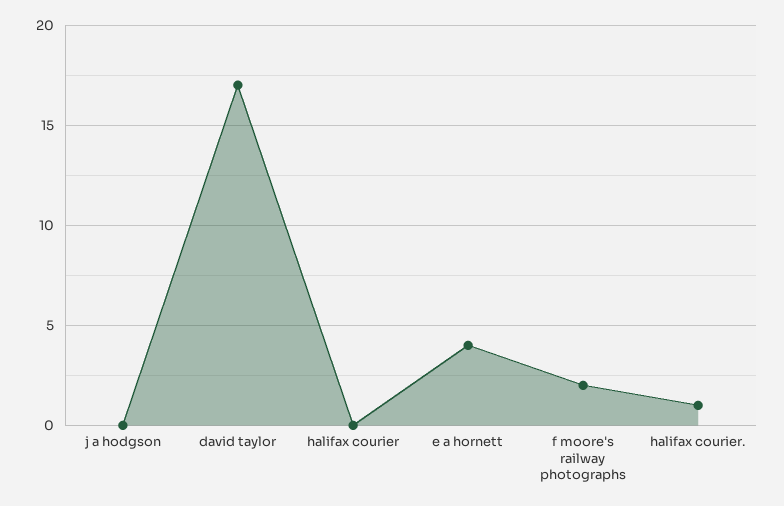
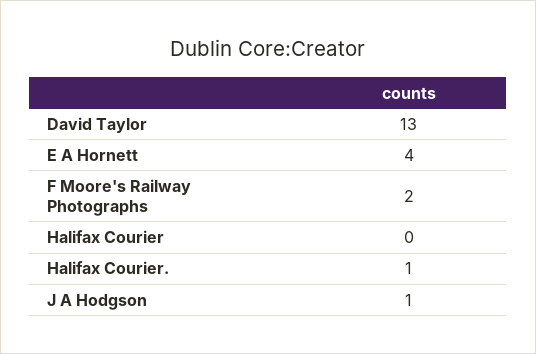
  {
-   "j a hodgson": 0,
+   "j a hodgson": 1,
-   "david taylor": 17,
+   "david taylor": 13,
    "halifax courier": 0,
    "e a hornett": 4,
    "f moore's railway photographs": 2,
    "halifax courier.": 1
  }

